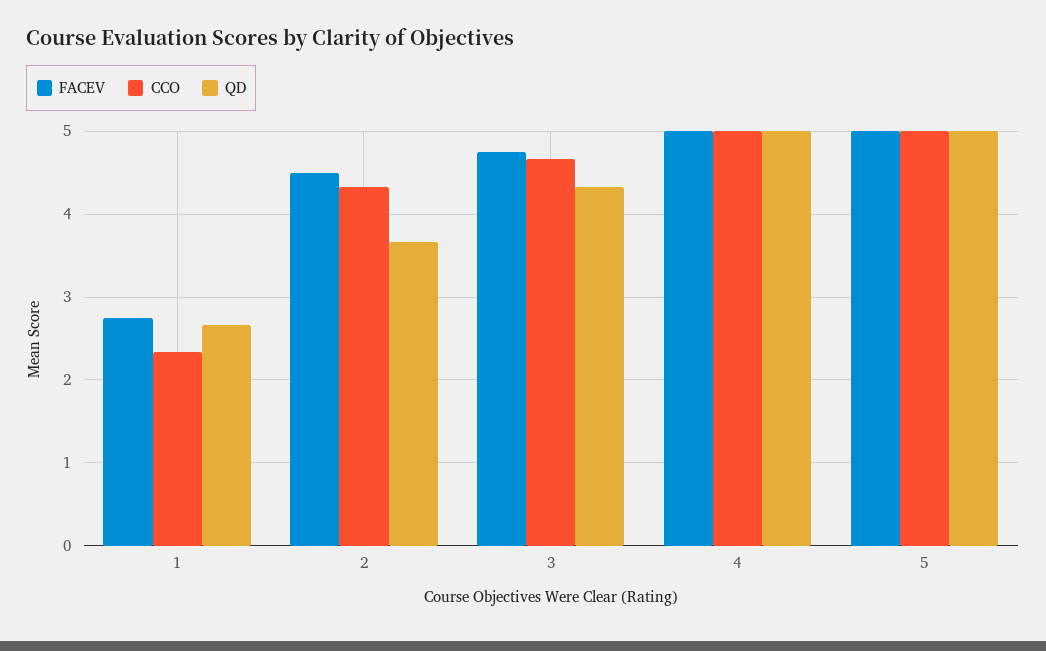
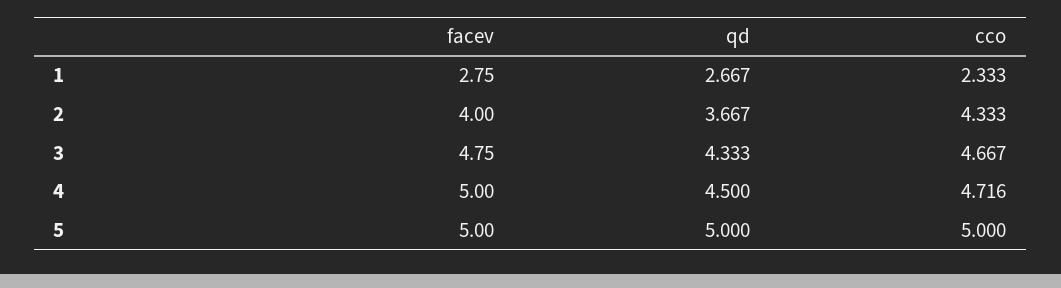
  {
    "FACEV": {
      "1": 2.75,
-     "2": 4.5,
+     "2": 4,
      "3": 4.75,
      "4": 5,
      "5": 5
    },
    "CCO": {
      "1": 2.333,
      "2": 4.333,
      "3": 4.667,
-     "4": 5,
+     "4": 4.716,
      "5": 5
    },
    "QD": {
      "1": 2.667,
      "2": 3.667,
      "3": 4.333,
-     "4": 5,
+     "4": 4.5,
      "5": 5
    }
  }

